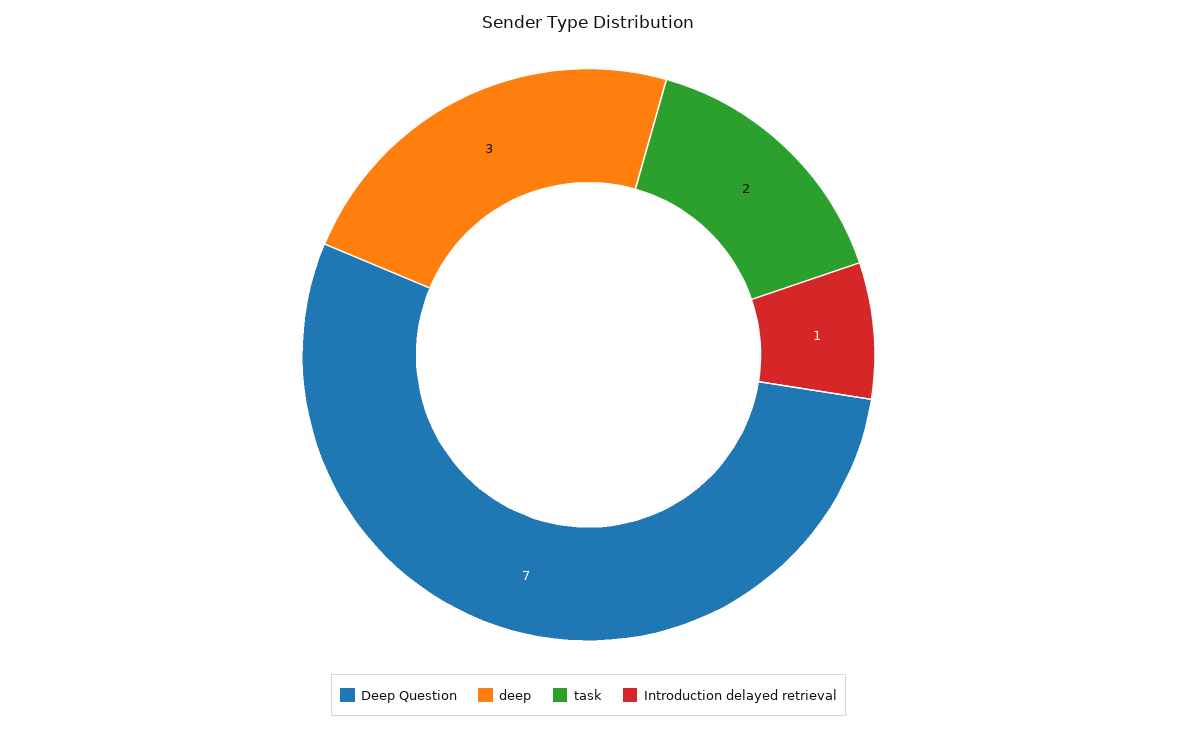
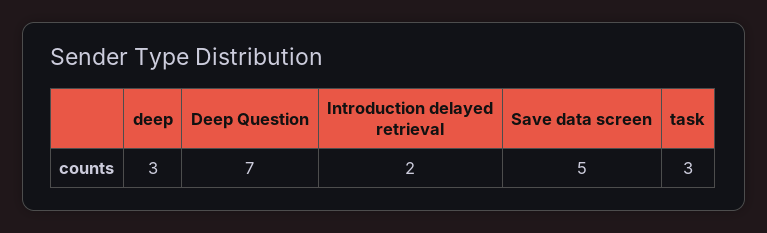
  {
    "Deep Question": 7,
    "deep": 3,
-   "task": 2,
+   "task": 3,
-   "Introduction delayed retrieval": 1
+   "Introduction delayed retrieval": 2,
+   "Save data screen": 5
  }

